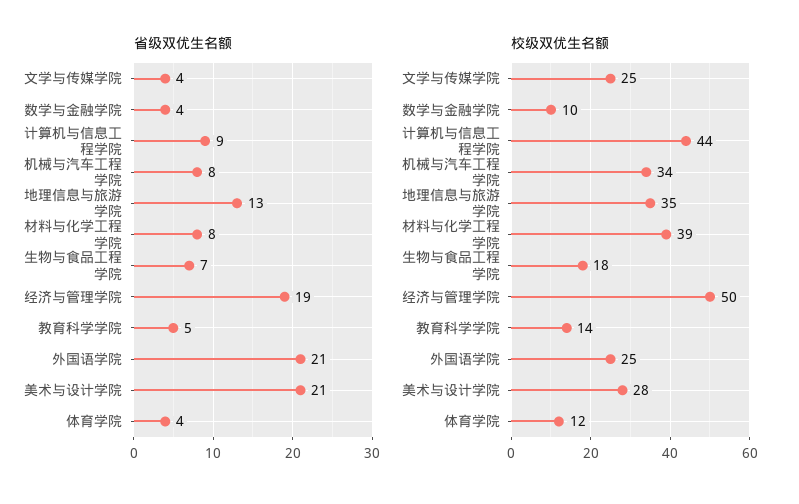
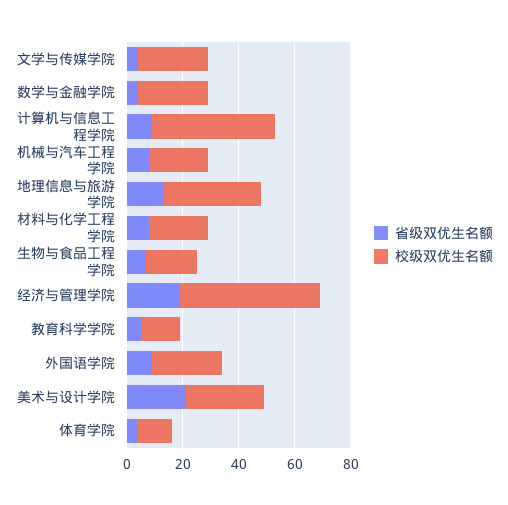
  {
    "省级双优生名额": {
      "文学与传媒学院": 4,
      "数学与金融学院": 4,
      "计算机与信息工程学院": 9,
      "机械与汽车工程学院": 8,
      "地理信息与旅游学院": 13,
      "材料与化学工程学院": 8,
      "生物与食品工程学院": 7,
      "经济与管理学院": 19,
      "教育科学学院": 5,
-     "外国语学院": 21,
+     "外国语学院": 10,
      "美术与设计学院": 21,
      "体育学院": 4
    },
    "校级双优生名额": {
      "文学与传媒学院": 25,
-     "数学与金融学院": 10,
+     "数学与金融学院": 25,
      "计算机与信息工程学院": 44,
-     "机械与汽车工程学院": 34,
+     "机械与汽车工程学院": 20,
      "地理信息与旅游学院": 35,
-     "材料与化学工程学院": 39,
+     "材料与化学工程学院": 20,
      "生物与食品工程学院": 18,
      "经济与管理学院": 50,
      "教育科学学院": 14,
      "外国语学院": 25,
      "美术与设计学院": 28,
      "体育学院": 12
    }
  }

